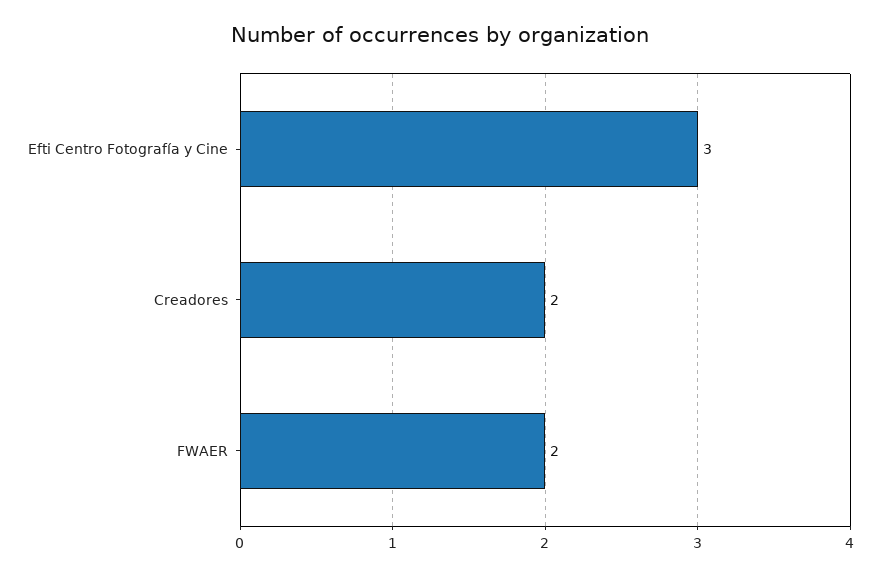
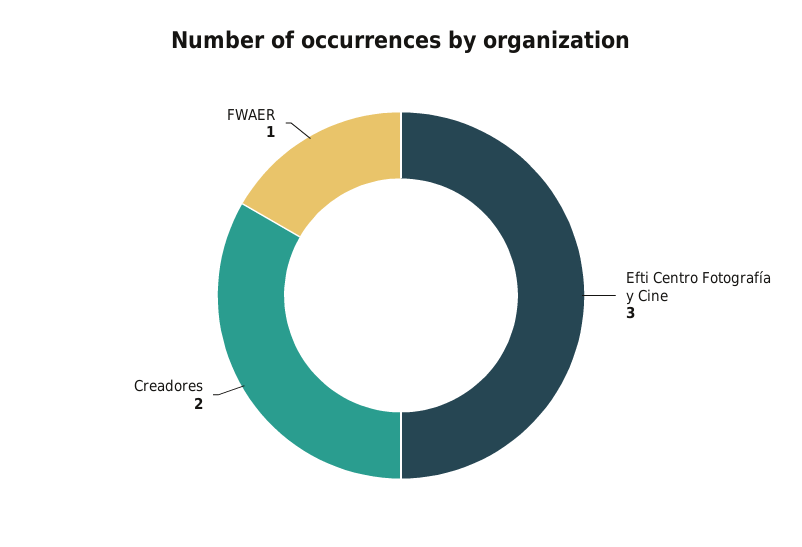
  {
    "Efti Centro Fotografía y Cine": 3,
    "Creadores": 2,
-   "FWAER": 2
+   "FWAER": 1
  }

